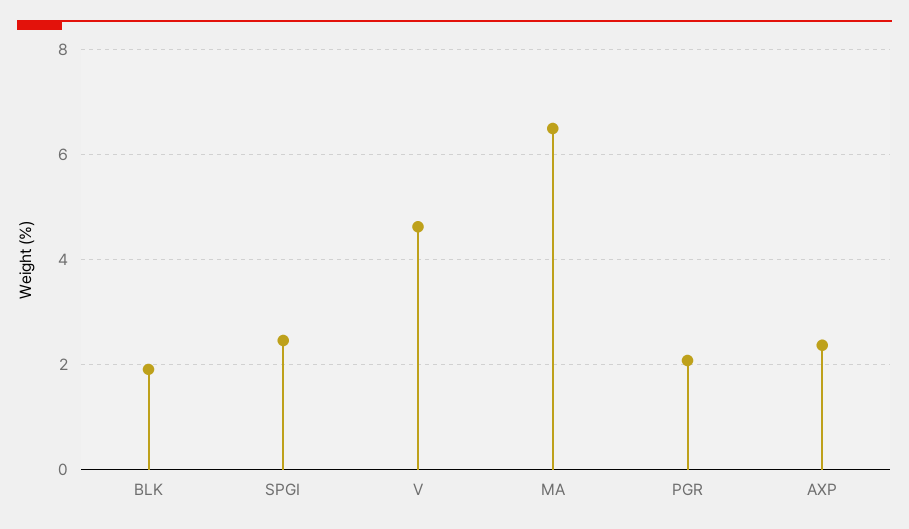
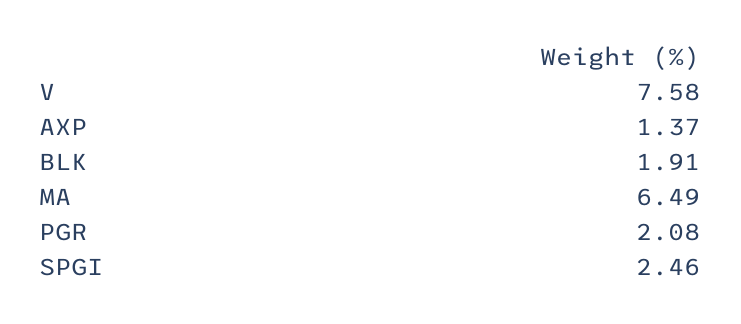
  {
    "BLK": 1.91,
    "SPGI": 2.46,
-   "V": 4.6,
+   "V": 7.58,
    "MA": 6.49,
    "PGR": 2.08,
-   "AXP": 2.4
+   "AXP": 1.37
  }

